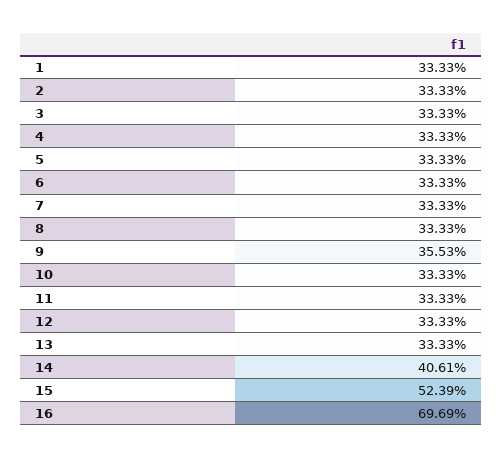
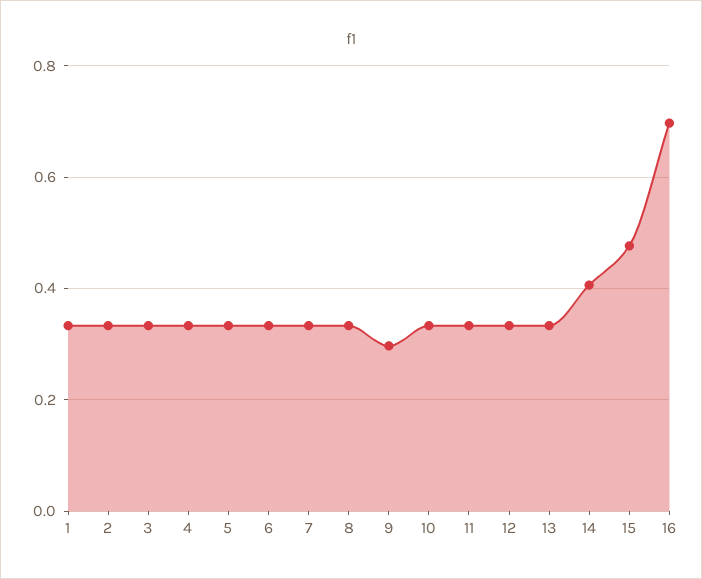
  {
    "1": 0.3333,
    "2": 0.3333,
    "3": 0.3333,
    "4": 0.3333,
    "5": 0.3333,
    "6": 0.3333,
    "7": 0.3333,
    "8": 0.3333,
-   "9": 0.3553,
+   "9": 0.3,
    "10": 0.3333,
    "11": 0.3333,
    "12": 0.3333,
    "13": 0.3333,
    "14": 0.4061,
-   "15": 0.5239,
+   "15": 0.48,
    "16": 0.6969
  }

